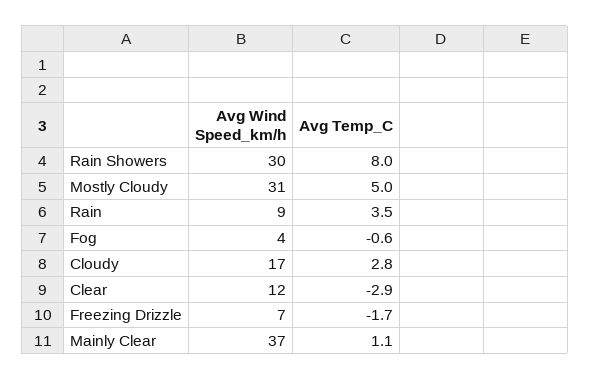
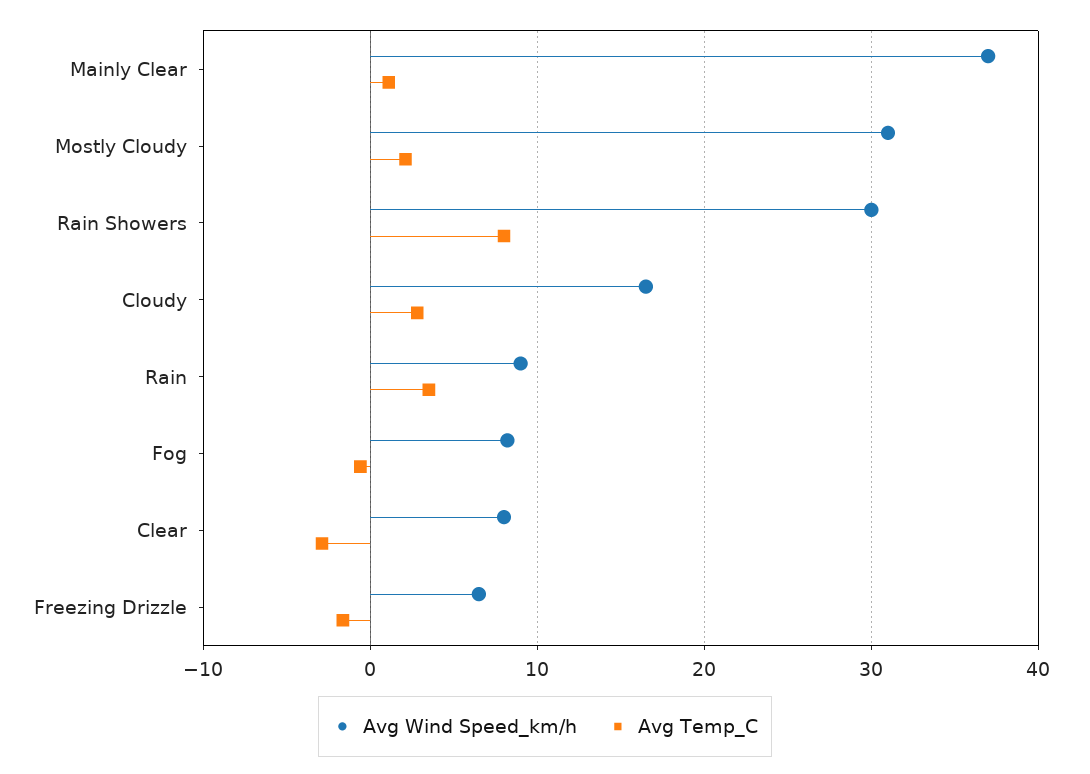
  {
    "Avg Wind Speed_km/h": {
      "Rain Showers": 30,
      "Mostly Cloudy": 31,
      "Rain": 9,
-     "Fog": 4,
+     "Fog": 8,
      "Cloudy": 17,
-     "Clear": 12,
+     "Clear": 8,
      "Freezing Drizzle": 7,
      "Mainly Clear": 37
    },
    "Avg Temp_C": {
      "Rain Showers": 8,
-     "Mostly Cloudy": 5,
+     "Mostly Cloudy": 2,
      "Rain": 3.5,
      "Fog": -0.6,
      "Cloudy": 2.8,
      "Clear": -2.9,
      "Freezing Drizzle": -1.7,
      "Mainly Clear": 1.1
    }
  }

